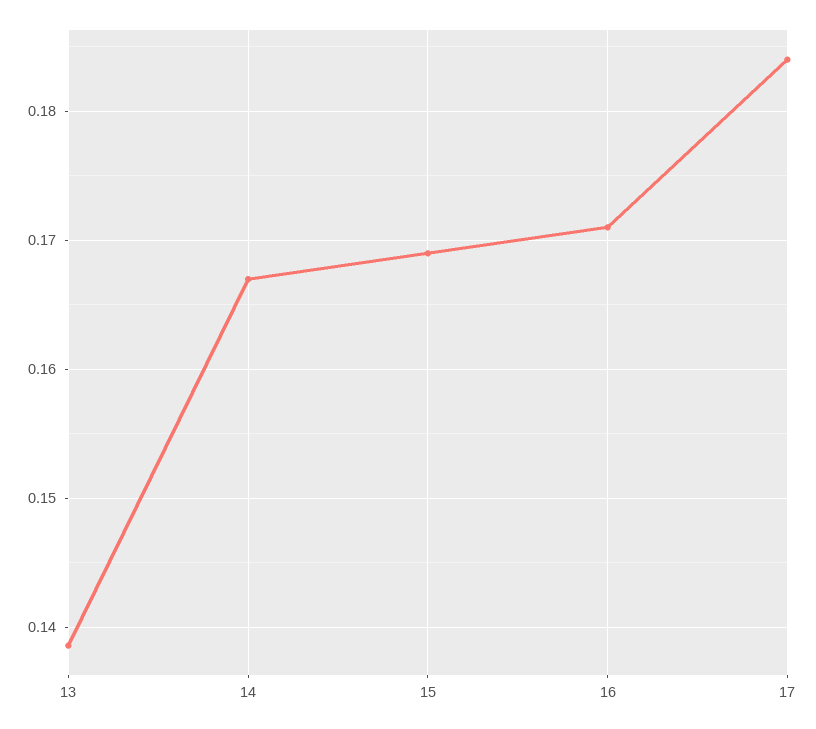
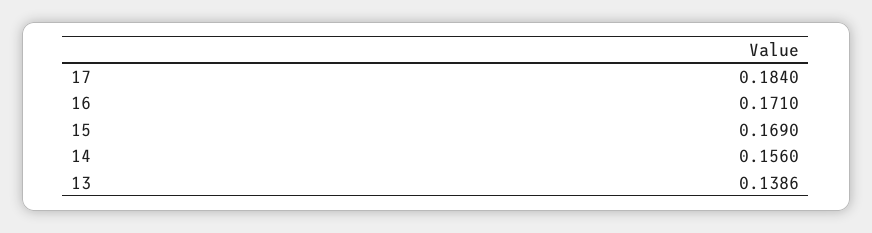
  {
    "13": 0.1386,
-   "14": 0.167,
+   "14": 0.156,
    "15": 0.169,
    "16": 0.171,
    "17": 0.184
  }

